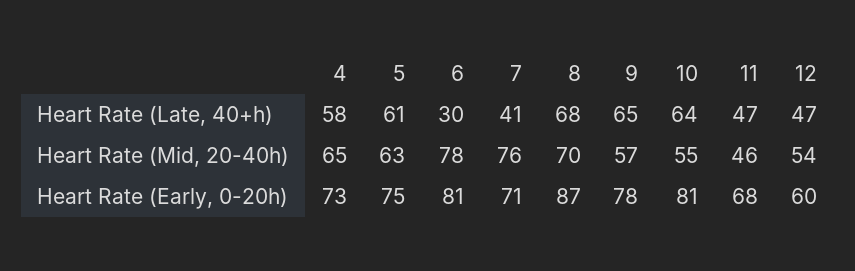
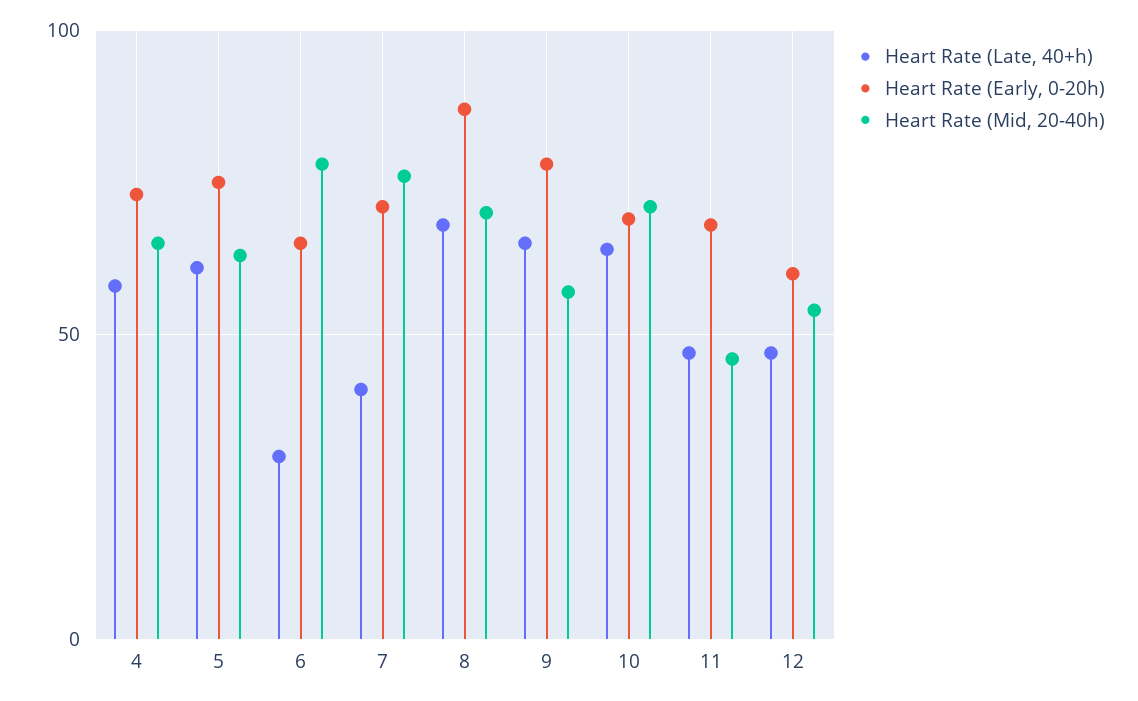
  {
    "Heart Rate (Late, 40+h)": {
      "4": 58,
      "5": 61,
      "6": 30,
      "7": 41,
      "8": 68,
      "9": 65,
      "10": 64,
      "11": 47,
      "12": 47
    },
    "Heart Rate (Mid, 20-40h)": {
      "4": 65,
      "5": 63,
      "6": 78,
      "7": 76,
      "8": 70,
      "9": 57,
-     "10": 55,
+     "10": 70,
      "11": 46,
      "12": 54
    },
    "Heart Rate (Early, 0-20h)": {
      "4": 73,
      "5": 75,
-     "6": 81,
+     "6": 65,
      "7": 71,
      "8": 87,
      "9": 78,
-     "10": 81,
+     "10": 70,
      "11": 68,
      "12": 60
    }
  }

